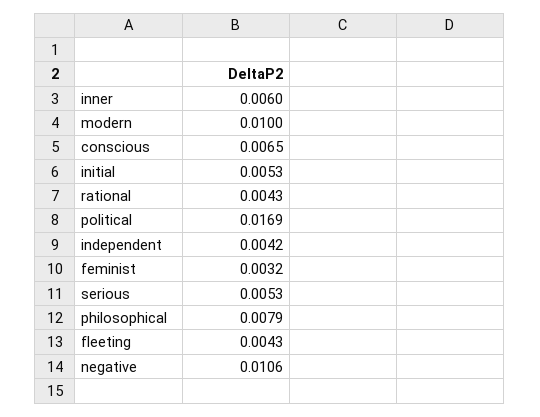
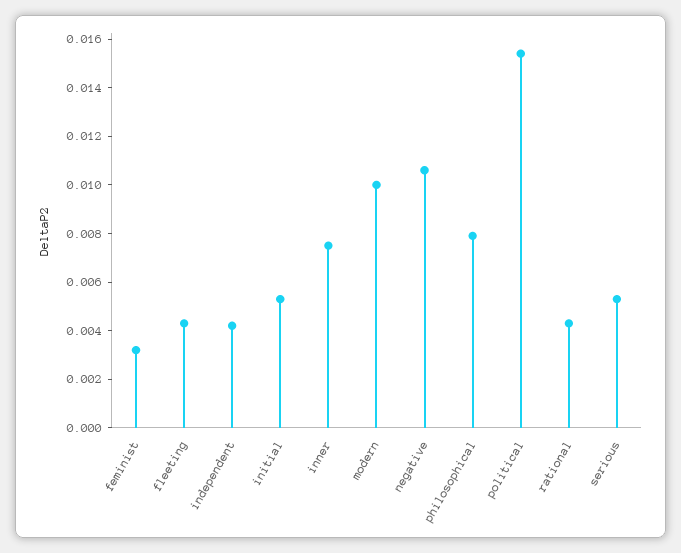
  {
-   "inner": 0.006,
+   "inner": 0.0075,
    "modern": 0.01,
-   "conscious": 0.0065,
    "initial": 0.0053,
    "rational": 0.0043,
-   "political": 0.0169,
+   "political": 0.0155,
    "independent": 0.0042,
    "feminist": 0.0032,
    "serious": 0.0053,
    "philosophical": 0.0079,
    "fleeting": 0.0043,
    "negative": 0.0106
  }

